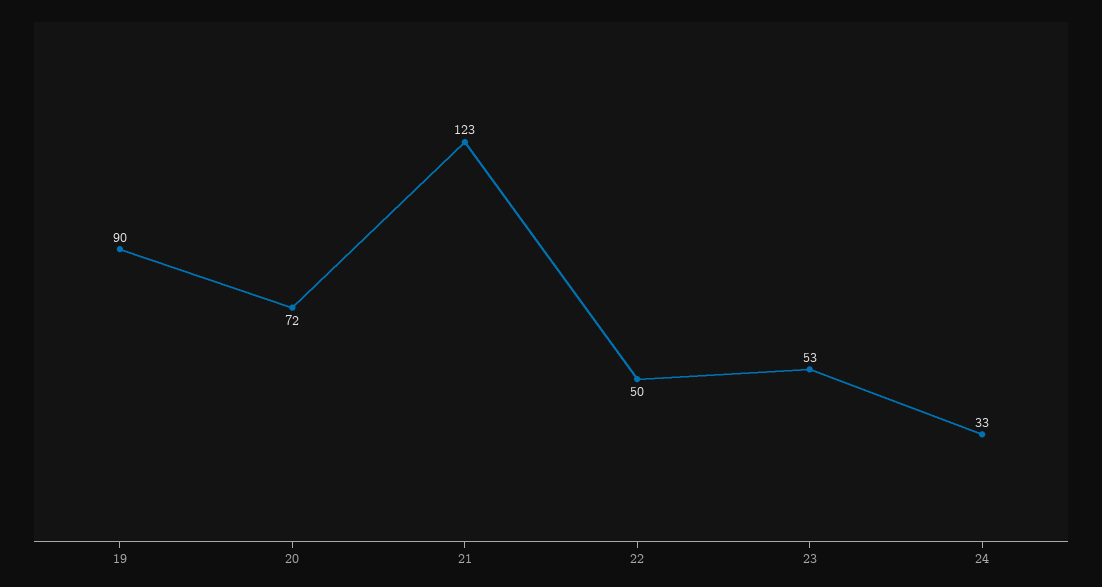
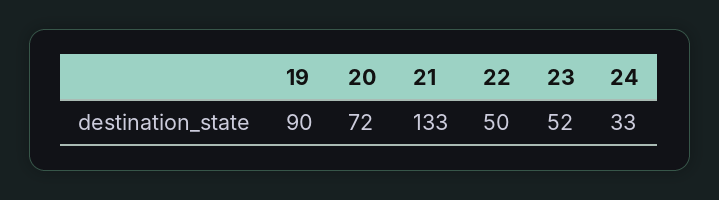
  {
    "19": 90,
    "20": 72,
-   "21": 123,
+   "21": 133,
    "22": 50,
-   "23": 53,
+   "23": 52,
    "24": 33
  }

